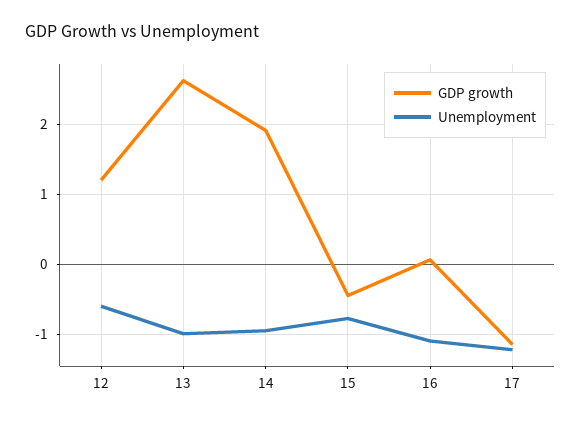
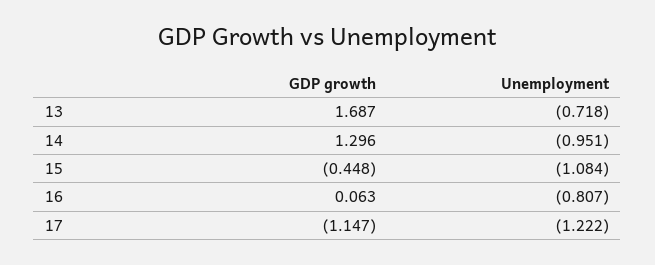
  {
    "GDP growth": {
-     "12": 1.2,
-     "13": 2.6,
+     "13": 1.687,
-     "14": 1.9,
+     "14": 1.296,
      "15": -0.448,
      "16": 0.063,
      "17": -1.147
    },
    "Unemployment": {
-     "12": -0.6,
-     "13": -1,
+     "13": -0.718,
      "14": -0.951,
-     "15": -0.8,
+     "15": -1.084,
-     "16": -1.1,
+     "16": -0.807,
      "17": -1.222
    }
  }

